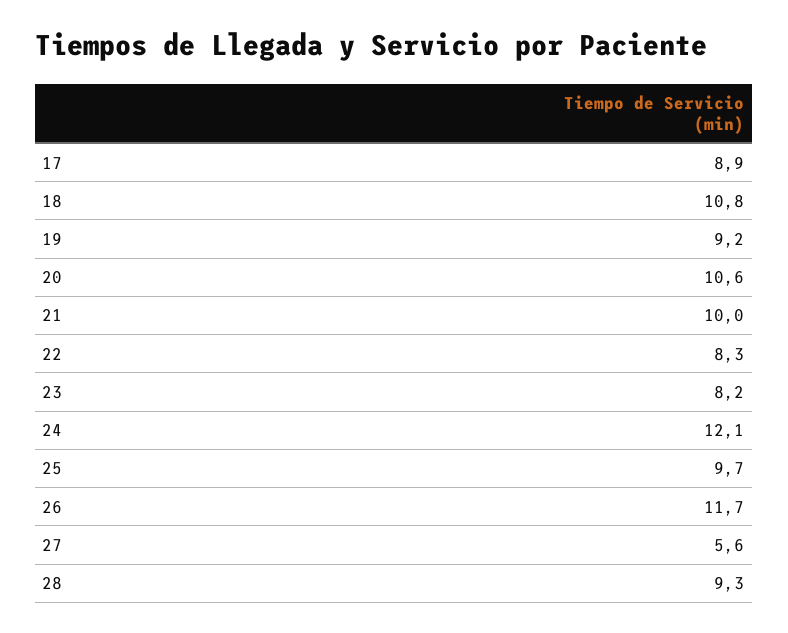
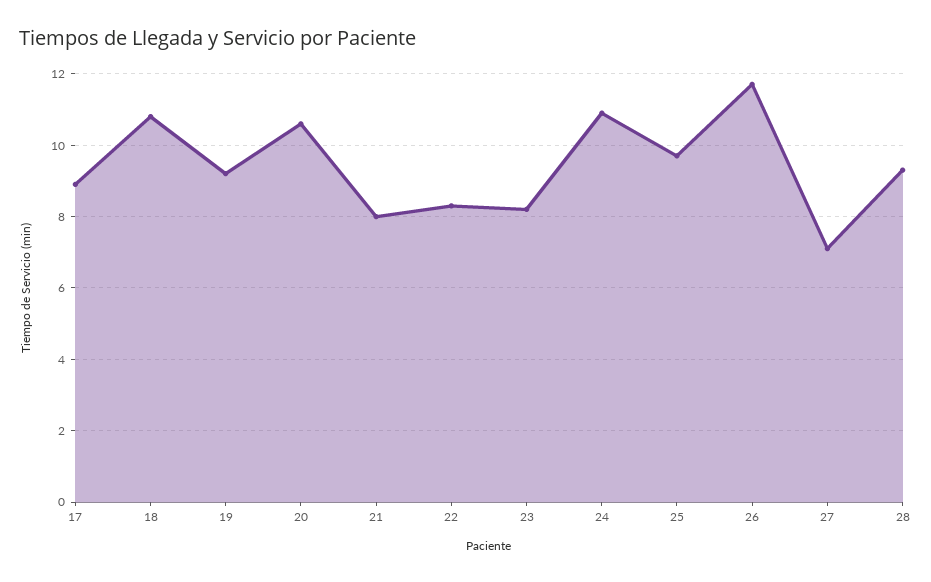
  {
    "17": 8.9,
    "18": 10.8,
    "19": 9.2,
    "20": 10.6,
-   "21": 10,
+   "21": 8,
    "22": 8.3,
    "23": 8.2,
-   "24": 12.1,
+   "24": 11,
    "25": 9.7,
    "26": 11.7,
-   "27": 5.6,
+   "27": 7,
    "28": 9.3
  }

